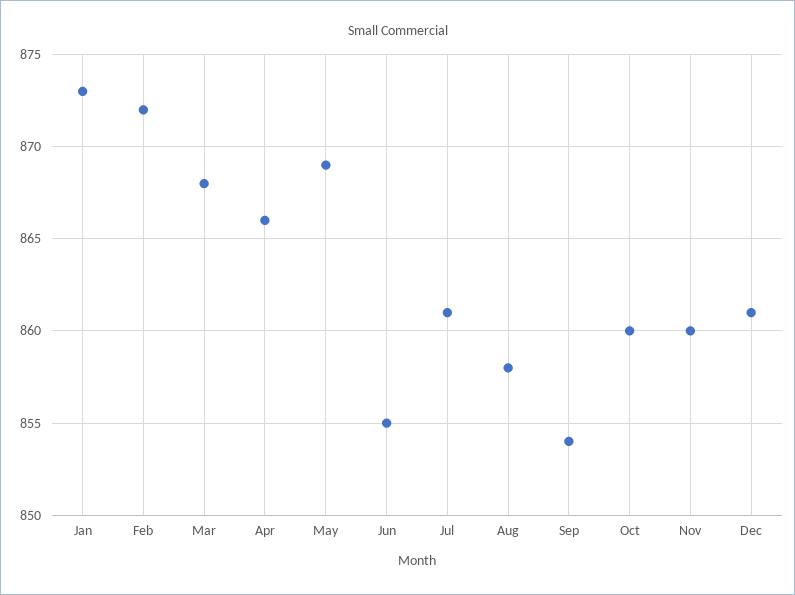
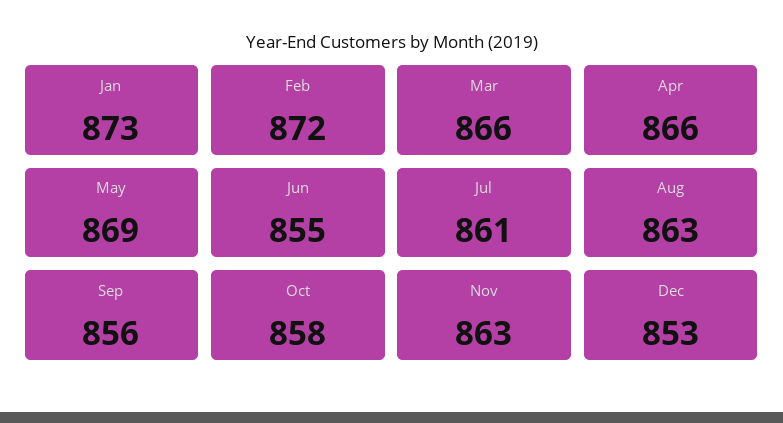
  {
    "Jan": 873,
    "Feb": 872,
-   "Mar": 868,
+   "Mar": 866,
    "Apr": 866,
    "May": 869,
    "Jun": 855,
    "Jul": 861,
-   "Aug": 858,
+   "Aug": 863,
-   "Sep": 854,
+   "Sep": 856,
-   "Oct": 860,
+   "Oct": 858,
-   "Nov": 860,
+   "Nov": 863,
-   "Dec": 861
+   "Dec": 853
  }

